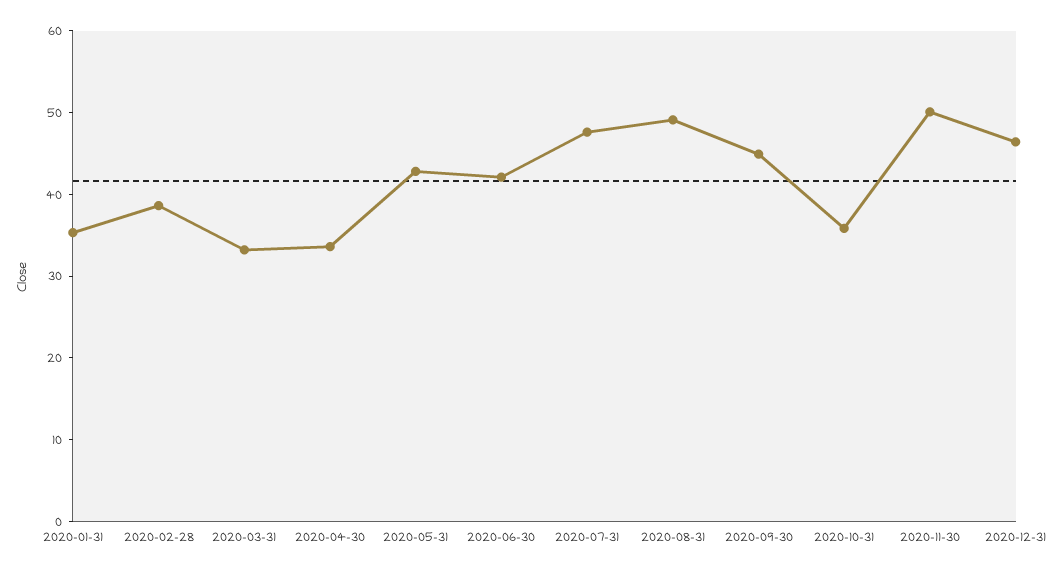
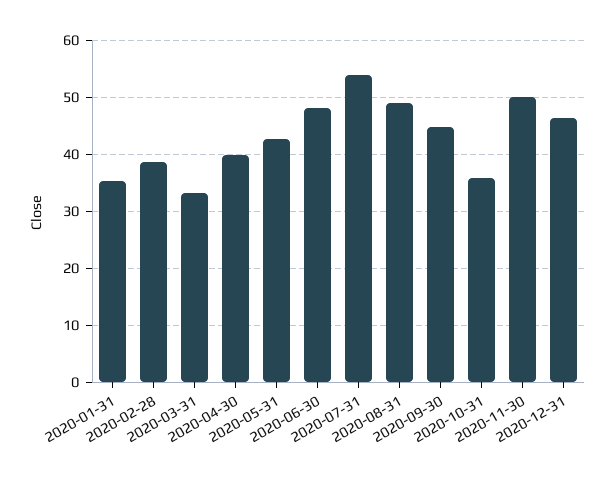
  {
    "2020-01-31": 36,
    "2020-02-28": 38,
    "2020-03-31": 34,
-   "2020-04-30": 34,
+   "2020-04-30": 40,
    "2020-05-31": 42,
-   "2020-06-30": 42,
+   "2020-06-30": 48,
-   "2020-07-31": 48,
+   "2020-07-31": 54,
    "2020-08-31": 50,
    "2020-09-30": 44,
    "2020-10-31": 36,
    "2020-11-30": 50,
    "2020-12-31": 46
  }

